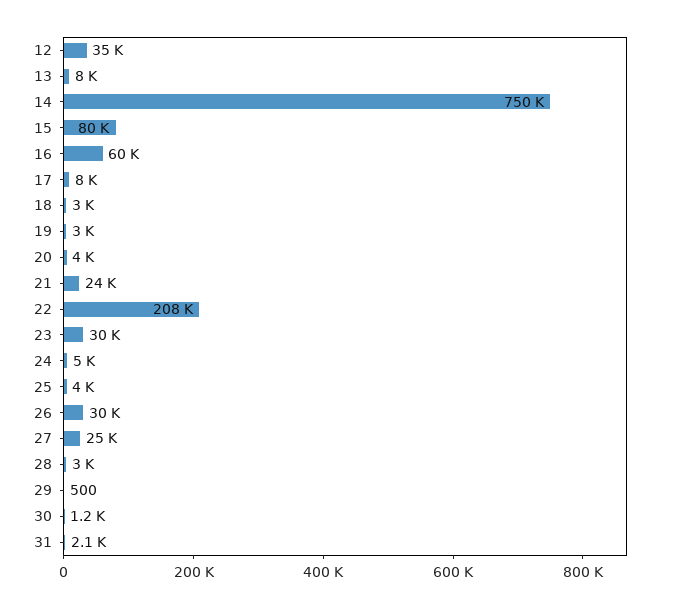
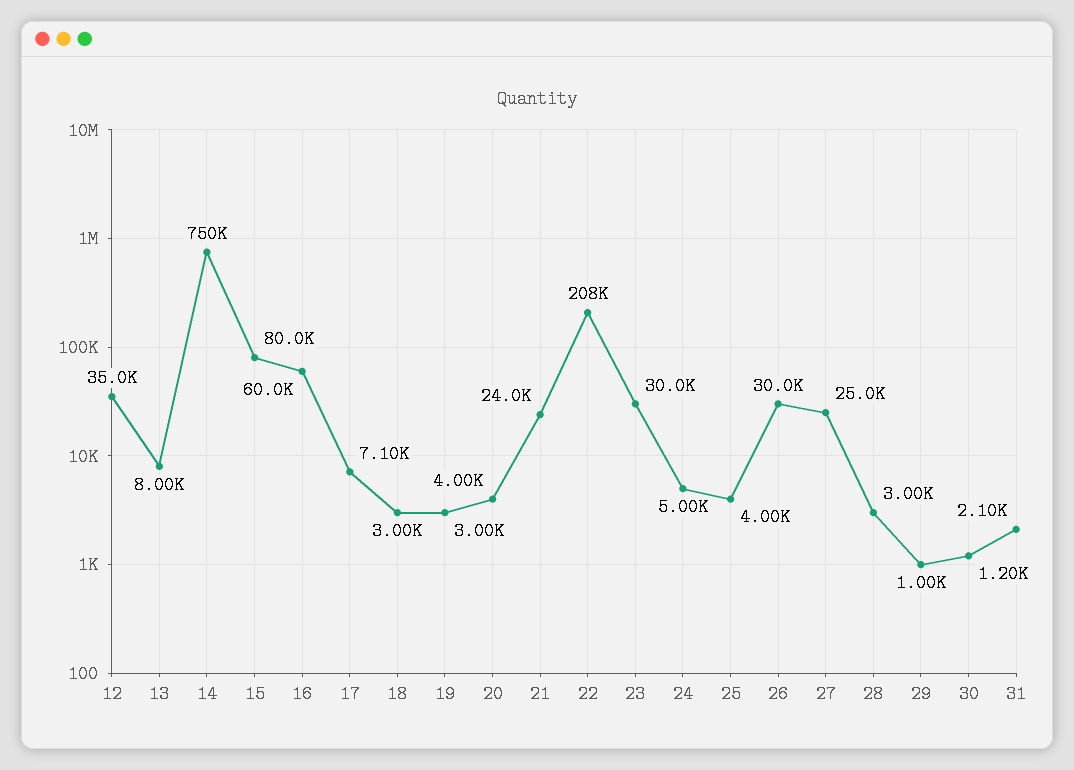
  {
    "12": 35000,
    "13": 8000,
    "14": 750000,
    "15": 80000,
    "16": 60000,
-   "17": 8000,
+   "17": 7100,
    "18": 3000,
    "19": 3000,
    "20": 4000,
    "21": 24000,
    "22": 208000,
    "23": 30000,
    "24": 5000,
    "25": 4000,
    "26": 30000,
    "27": 25000,
    "28": 3000,
-   "29": 500,
+   "29": 1000,
    "30": 1200,
    "31": 2100
  }

